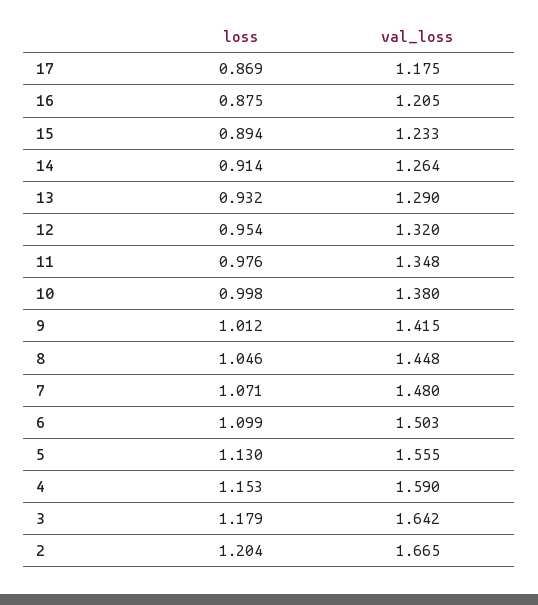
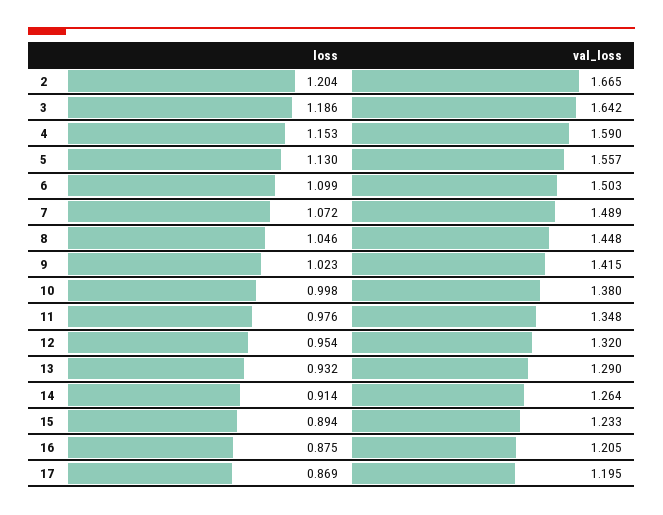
  {
    "loss": {
      "17": 0.869,
      "16": 0.875,
      "15": 0.894,
      "14": 0.914,
      "13": 0.932,
      "12": 0.954,
      "11": 0.976,
      "10": 0.998,
-     "9": 1.012,
+     "9": 1.023,
      "8": 1.046,
-     "7": 1.071,
+     "7": 1.072,
      "6": 1.099,
      "5": 1.13,
      "4": 1.153,
-     "3": 1.179,
+     "3": 1.186,
      "2": 1.204
    },
    "val_loss": {
-     "17": 1.175,
+     "17": 1.195,
      "16": 1.205,
      "15": 1.233,
      "14": 1.264,
      "13": 1.29,
      "12": 1.32,
      "11": 1.348,
      "10": 1.38,
      "9": 1.415,
      "8": 1.448,
-     "7": 1.48,
+     "7": 1.489,
      "6": 1.503,
-     "5": 1.555,
+     "5": 1.557,
      "4": 1.59,
      "3": 1.642,
      "2": 1.665
    }
  }

